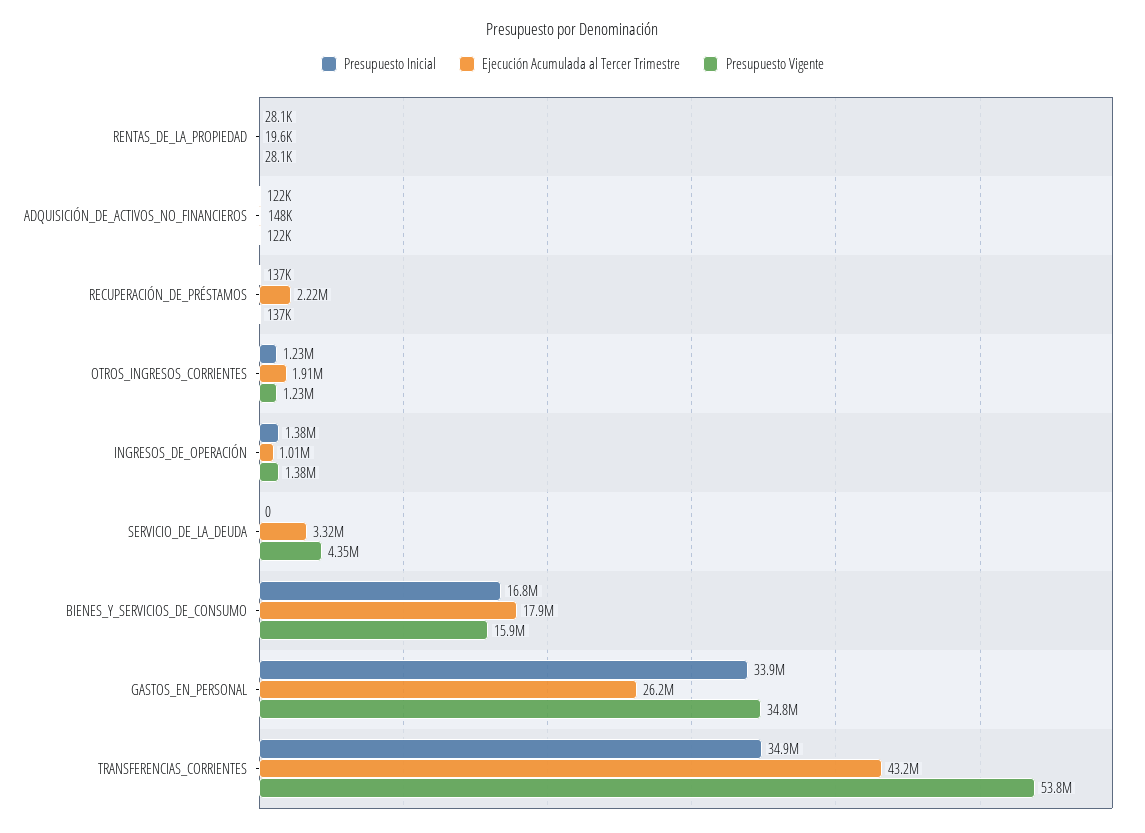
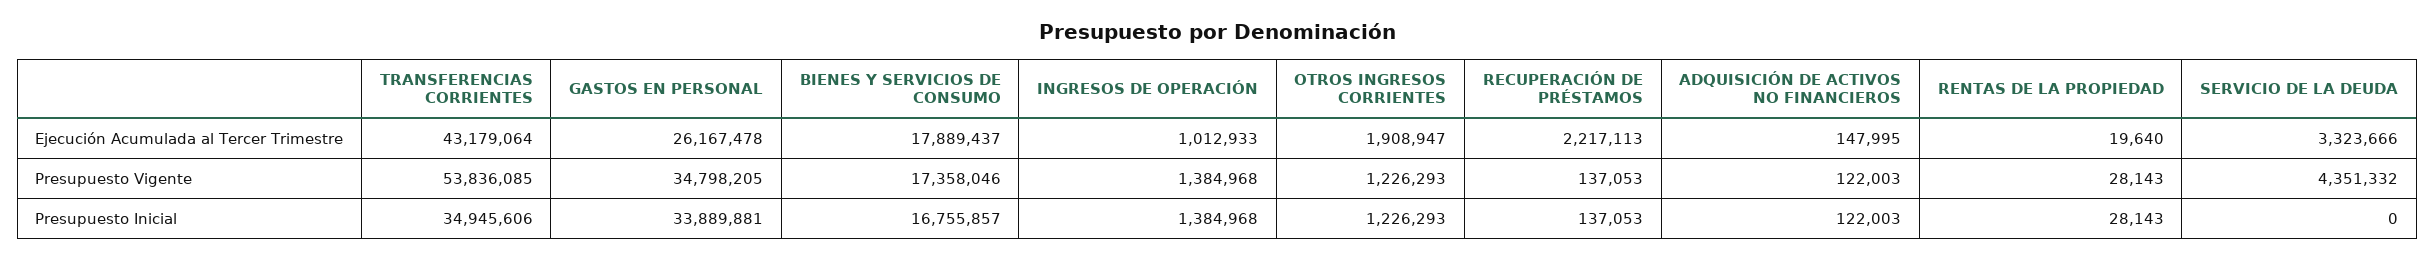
  {
    "Presupuesto Inicial": {
      "RENTAS_DE_LA_PROPIEDAD": 28143,
      "ADQUISICIÓN_DE_ACTIVOS_NO_FINANCIEROS": 122003,
      "RECUPERACIÓN_DE_PRÉSTAMOS": 137053,
      "OTROS_INGRESOS_CORRIENTES": 1226293,
      "INGRESOS_DE_OPERACIÓN": 1384968,
      "SERVICIO_DE_LA_DEUDA": 0,
      "BIENES_Y_SERVICIOS_DE_CONSUMO": 16755857,
      "GASTOS_EN_PERSONAL": 33889881,
      "TRANSFERENCIAS_CORRIENTES": 34945606
    },
    "Ejecución Acumulada al Tercer Trimestre": {
      "RENTAS_DE_LA_PROPIEDAD": 19640,
      "ADQUISICIÓN_DE_ACTIVOS_NO_FINANCIEROS": 147995,
      "RECUPERACIÓN_DE_PRÉSTAMOS": 2217113,
      "OTROS_INGRESOS_CORRIENTES": 1908947,
      "INGRESOS_DE_OPERACIÓN": 1012933,
      "SERVICIO_DE_LA_DEUDA": 3323666,
      "BIENES_Y_SERVICIOS_DE_CONSUMO": 17889437,
      "GASTOS_EN_PERSONAL": 26167478,
      "TRANSFERENCIAS_CORRIENTES": 43179064
    },
    "Presupuesto Vigente": {
      "RENTAS_DE_LA_PROPIEDAD": 28143,
      "ADQUISICIÓN_DE_ACTIVOS_NO_FINANCIEROS": 122003,
      "RECUPERACIÓN_DE_PRÉSTAMOS": 137053,
      "OTROS_INGRESOS_CORRIENTES": 1226293,
      "INGRESOS_DE_OPERACIÓN": 1384968,
      "SERVICIO_DE_LA_DEUDA": 4351332,
-     "BIENES_Y_SERVICIOS_DE_CONSUMO": 15900000,
+     "BIENES_Y_SERVICIOS_DE_CONSUMO": 17358046,
      "GASTOS_EN_PERSONAL": 34798205,
      "TRANSFERENCIAS_CORRIENTES": 53836085
    }
  }

